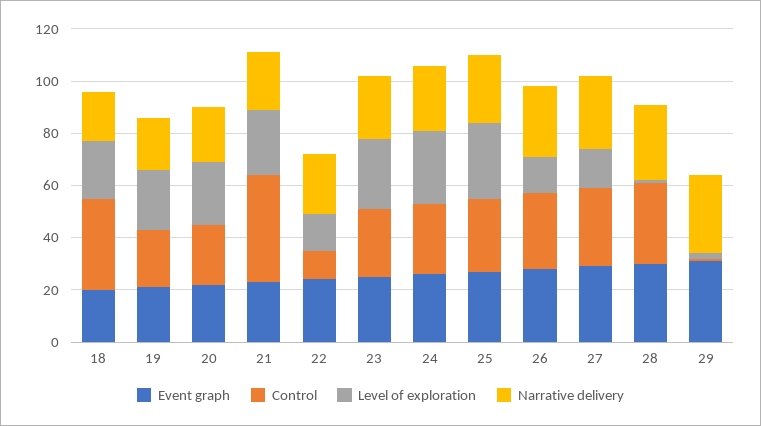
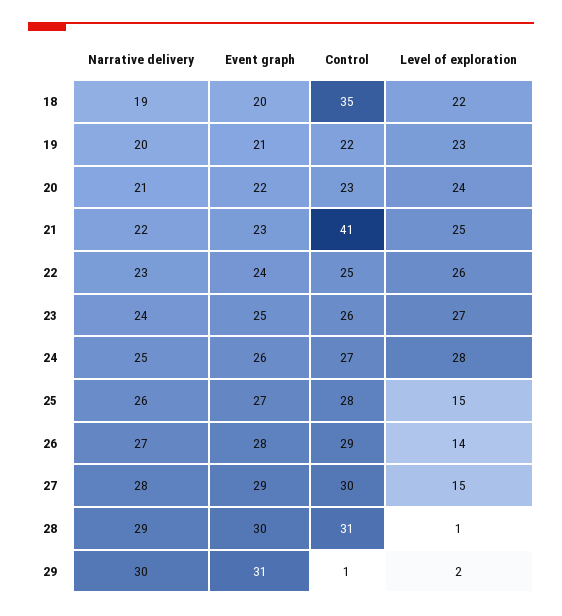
  {
    "Event graph": {
      "18": 20,
      "19": 21,
      "20": 22,
      "21": 23,
      "22": 24,
      "23": 25,
      "24": 26,
      "25": 27,
      "26": 28,
      "27": 29,
      "28": 30,
      "29": 31
    },
    "Control": {
      "18": 35,
      "19": 22,
      "20": 23,
      "21": 41,
-     "22": 10,
+     "22": 25,
      "23": 26,
      "24": 27,
      "25": 28,
      "26": 29,
      "27": 30,
      "28": 31,
      "29": 1
    },
    "Level of exploration": {
      "18": 22,
      "19": 23,
      "20": 24,
      "21": 25,
-     "22": 15,
+     "22": 26,
      "23": 27,
      "24": 28,
-     "25": 30,
+     "25": 15,
      "26": 14,
      "27": 15,
      "28": 1,
      "29": 2
    },
    "Narrative delivery": {
      "18": 19,
      "19": 20,
      "20": 21,
      "21": 22,
      "22": 23,
      "23": 24,
      "24": 25,
      "25": 26,
      "26": 27,
      "27": 28,
      "28": 29,
      "29": 30
    }
  }

